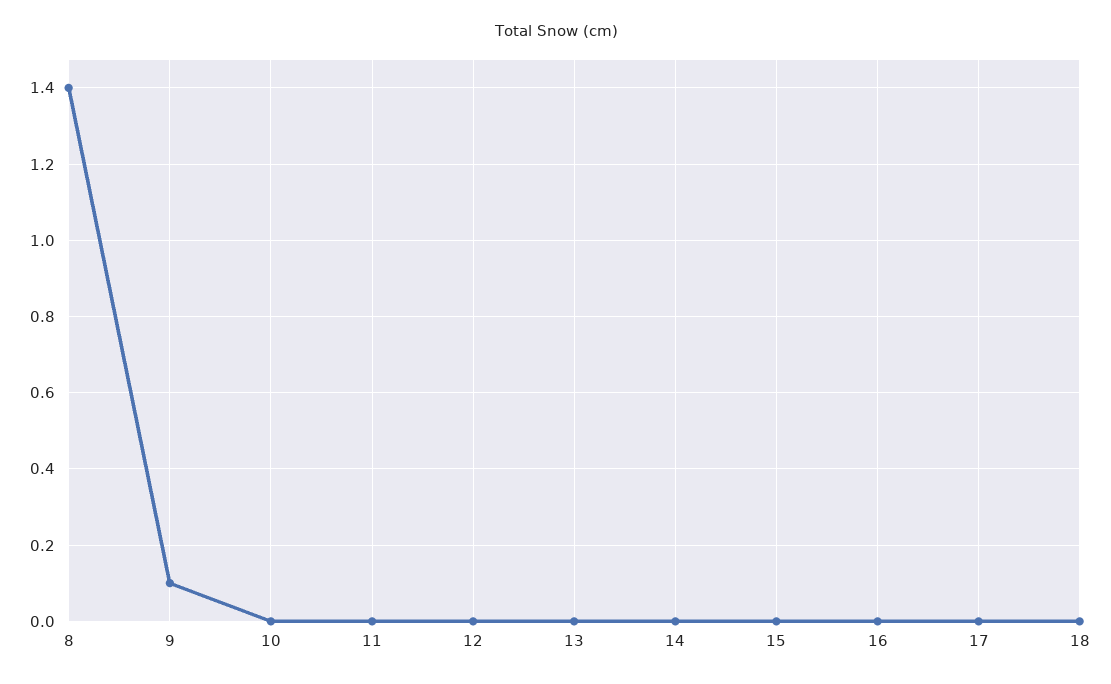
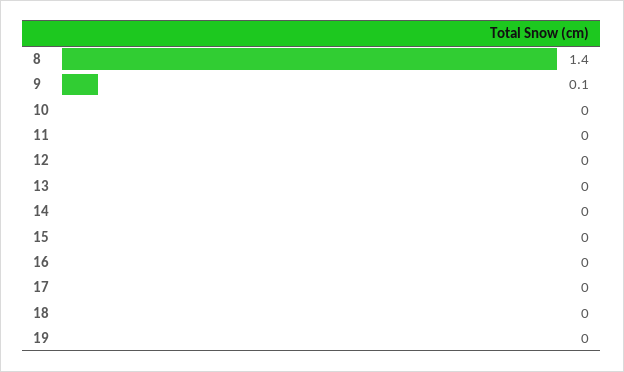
  {
    "8": 1.4,
    "9": 0.1,
    "10": 0,
    "11": 0,
    "12": 0,
    "13": 0,
    "14": 0,
    "15": 0,
    "16": 0,
    "17": 0,
-   "18": 0
+   "18": 0,
+   "19": 0
  }

